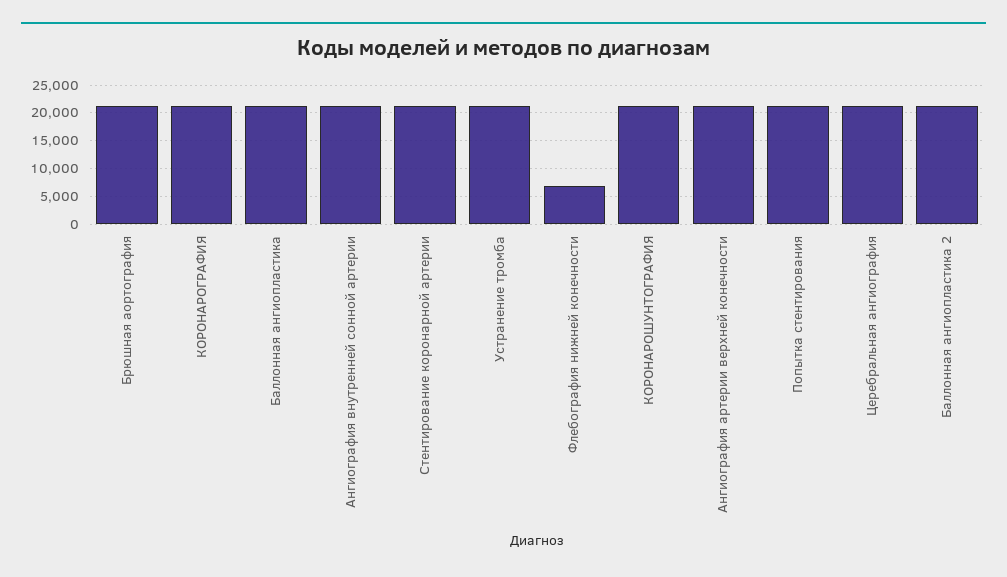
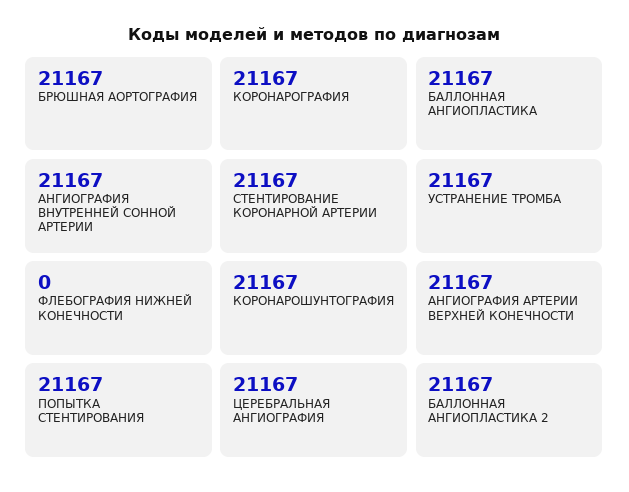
  {
    "Брюшная аортография": 21167,
    "КОРОНАРОГРАФИЯ": 21167,
    "Баллонная ангиопластика": 21167,
    "Ангиография внутренней сонной артерии": 21167,
    "Стентирование коронарной артерии": 21167,
    "Устранение тромба": 21167,
-   "Флебография нижней конечности": 7500,
+   "Флебография нижней конечности": 0,
    "КОРОНАРОШУНТОГРАФИЯ": 21167,
    "Ангиография артерии верхней конечности": 21167,
    "Попытка стентирования": 21167,
    "Церебральная ангиография": 21167,
    "Баллонная ангиопластика 2": 21167
  }

